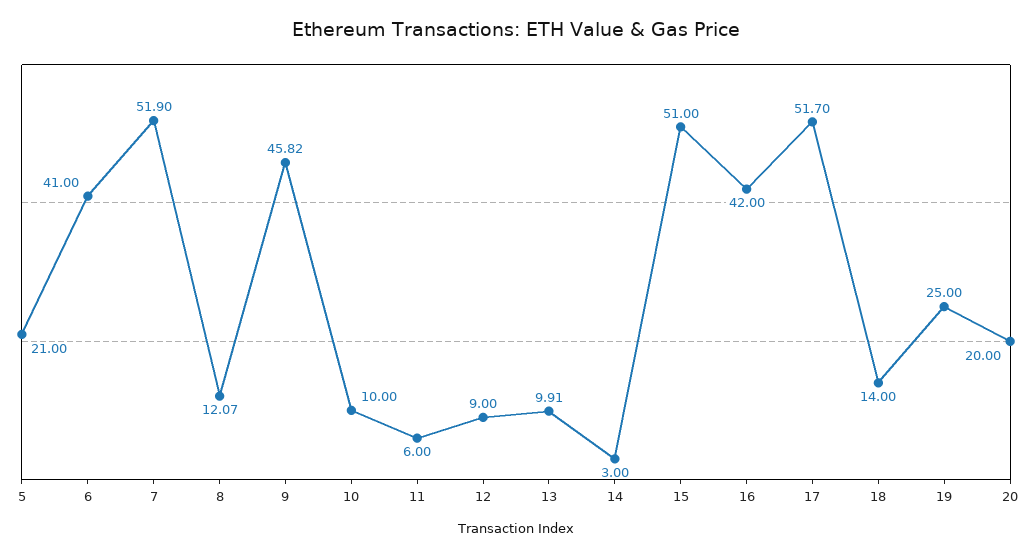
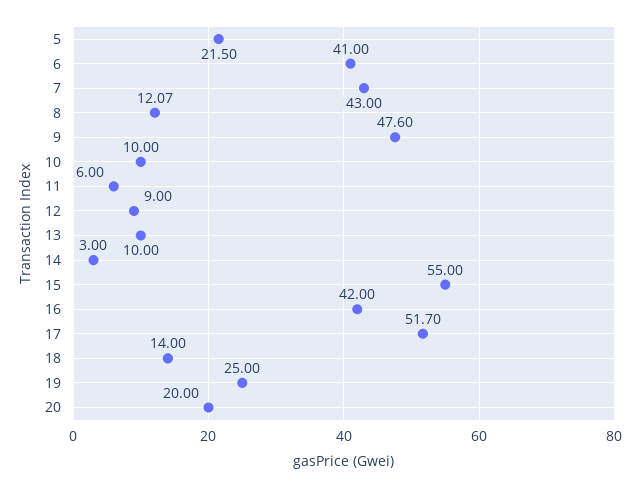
  {
-   "5": 21,
+   "5": 21.5,
    "6": 41,
-   "7": 51.9,
+   "7": 43,
    "8": 12.07,
-   "9": 45.82,
+   "9": 47.6,
    "10": 10,
    "11": 6,
    "12": 9,
-   "13": 9.91,
+   "13": 10,
    "14": 3,
-   "15": 51,
+   "15": 55,
    "16": 42,
    "17": 51.7,
    "18": 14,
    "19": 25,
    "20": 20
  }

